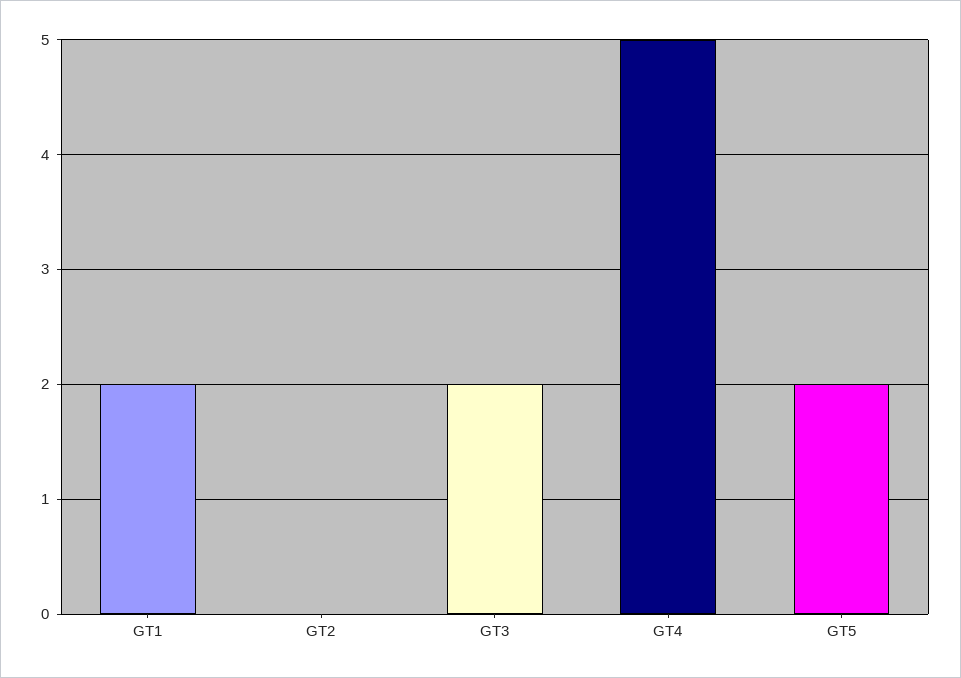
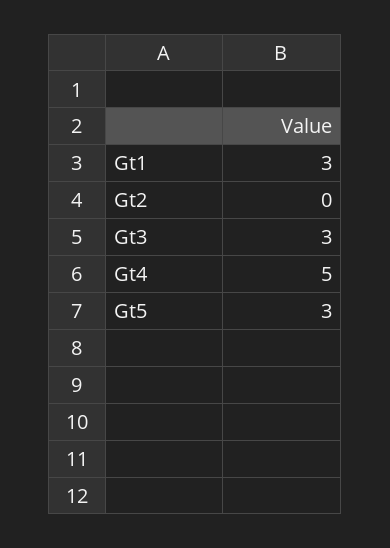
  {
-   "GT1": 2,
+   "GT1": 3,
    "GT2": 0,
-   "GT3": 2,
+   "GT3": 3,
    "GT4": 5,
-   "GT5": 2
+   "GT5": 3
  }

